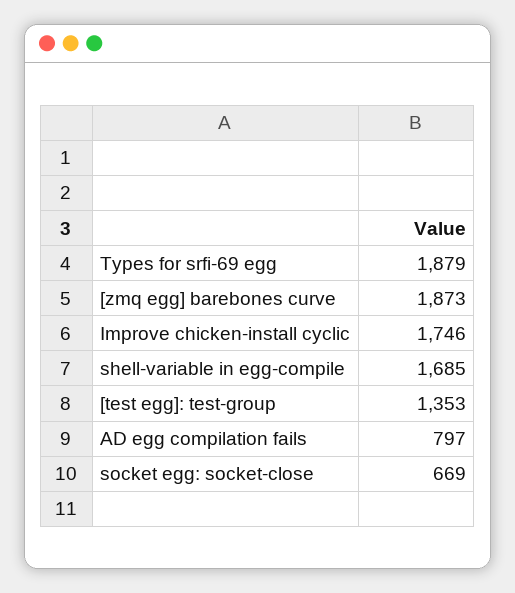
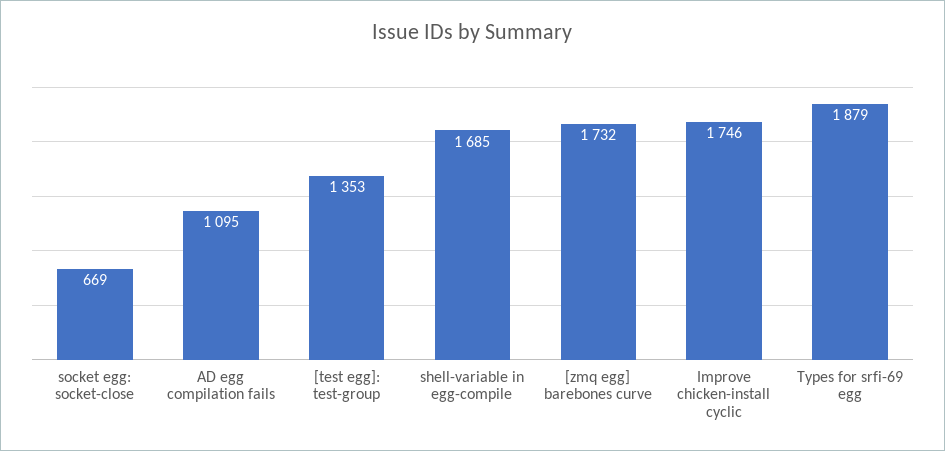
  {
    "Types for srfi-69 egg": 1879,
-   "[zmq egg] barebones curve": 1873,
+   "[zmq egg] barebones curve": 1732,
    "Improve chicken-install cyclic": 1746,
    "shell-variable in egg-compile": 1685,
    "[test egg]: test-group": 1353,
-   "AD egg compilation fails": 797,
+   "AD egg compilation fails": 1095,
    "socket egg: socket-close": 669
  }

